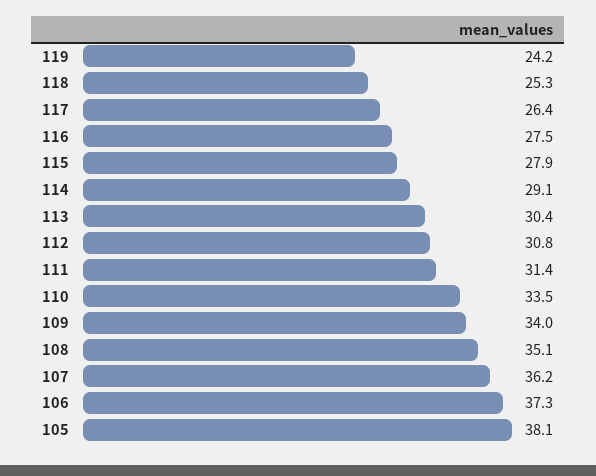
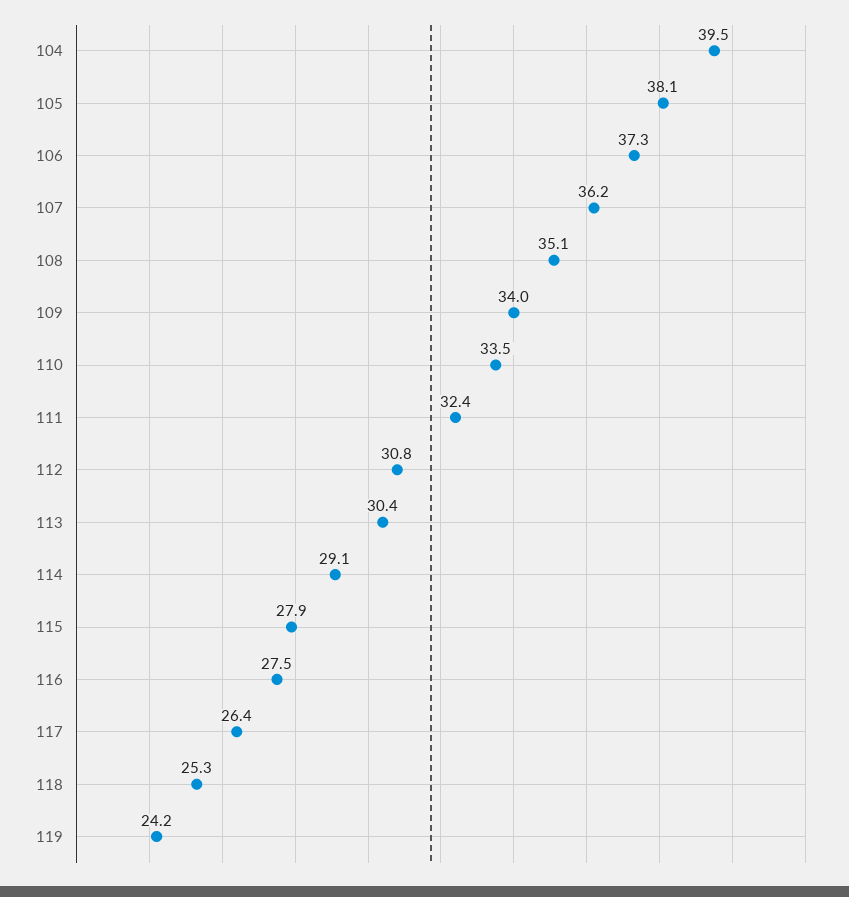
  {
    "119": 24.2,
    "118": 25.3,
    "117": 26.4,
    "116": 27.5,
    "115": 27.9,
    "114": 29.1,
    "113": 30.4,
    "112": 30.8,
-   "111": 31.4,
+   "111": 32.4,
    "110": 33.5,
    "109": 34,
    "108": 35.1,
    "107": 36.2,
    "106": 37.3,
-   "105": 38.1
+   "105": 38.1,
+   "104": 39.5
  }

